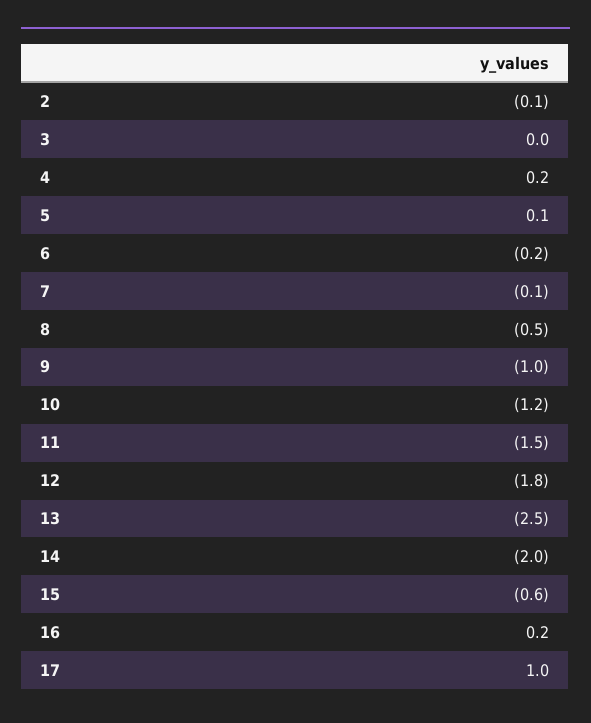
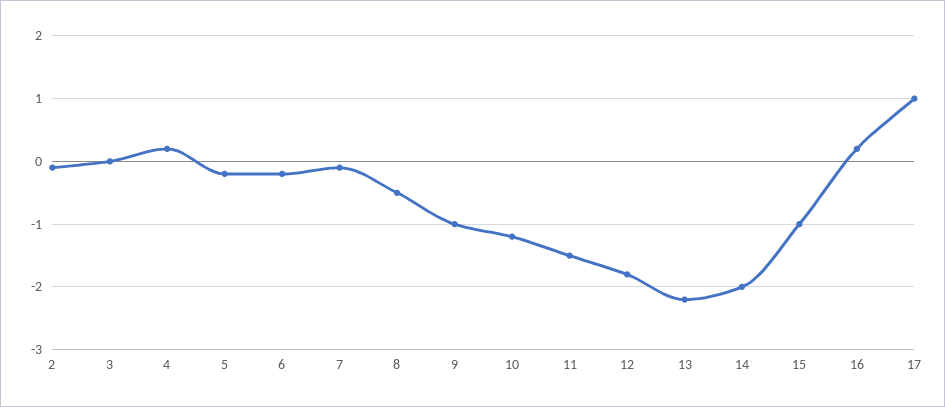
  {
    "2": -0.1,
    "3": 0,
    "4": 0.2,
-   "5": 0.1,
+   "5": -0.2,
    "6": -0.2,
    "7": -0.1,
    "8": -0.5,
    "9": -1,
    "10": -1.2,
    "11": -1.5,
    "12": -1.8,
-   "13": -2.5,
+   "13": -2.2,
    "14": -2,
-   "15": -0.6,
+   "15": -1,
    "16": 0.2,
    "17": 1
  }

